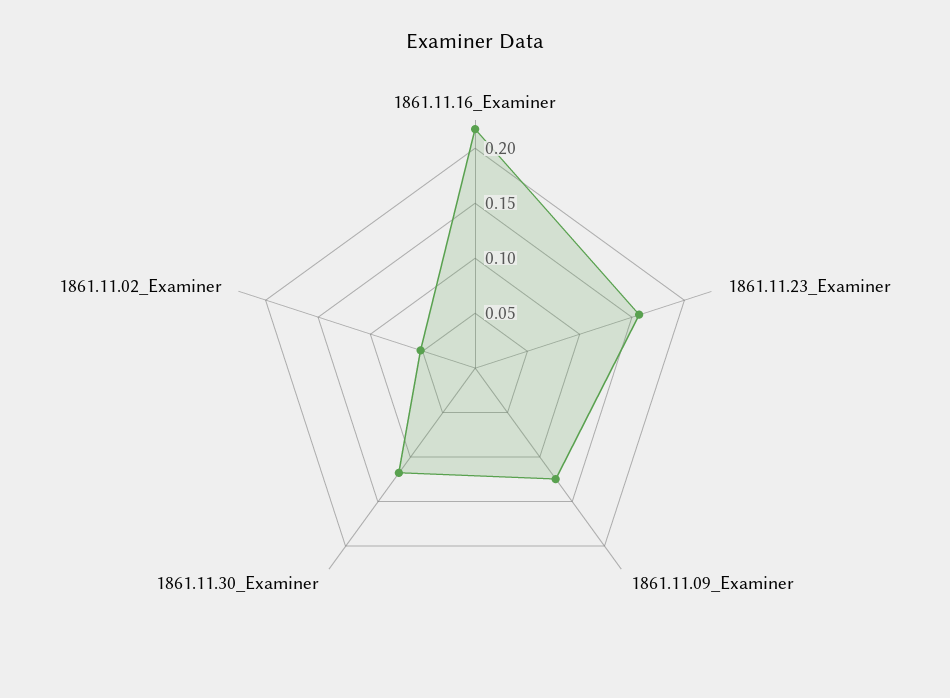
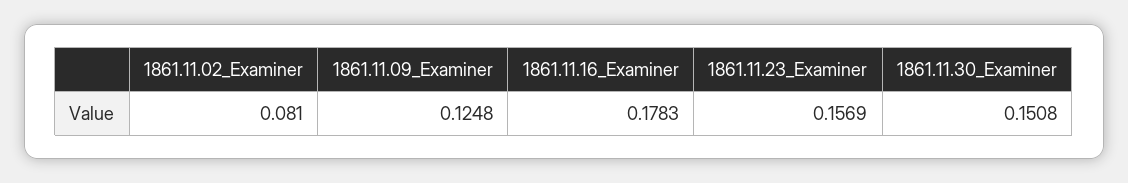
  {
-   "1861.11.16_Examiner": 0.22,
+   "1861.11.16_Examiner": 0.1783,
    "1861.11.23_Examiner": 0.1569,
    "1861.11.09_Examiner": 0.1248,
-   "1861.11.30_Examiner": 0.12,
+   "1861.11.30_Examiner": 0.1508,
-   "1861.11.02_Examiner": 0.05
+   "1861.11.02_Examiner": 0.081
  }

